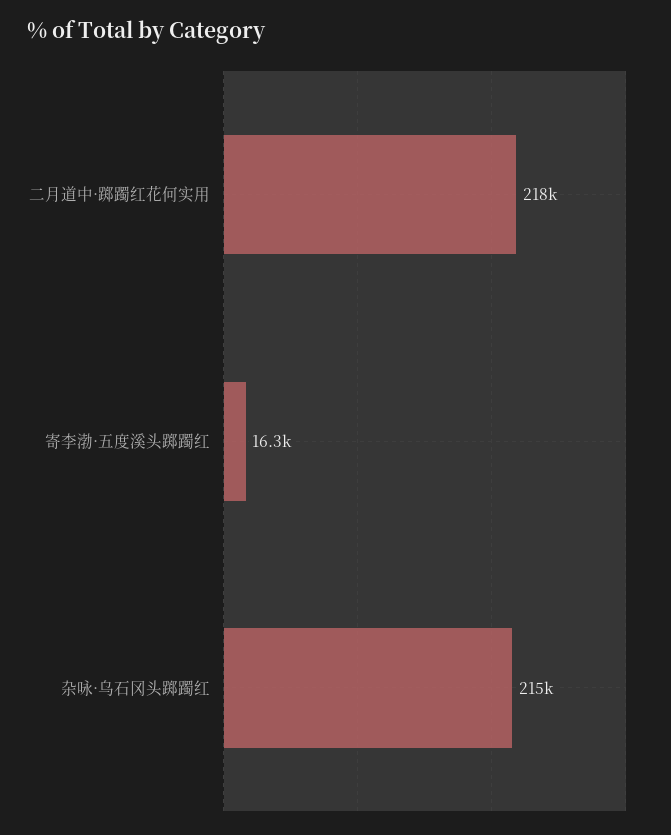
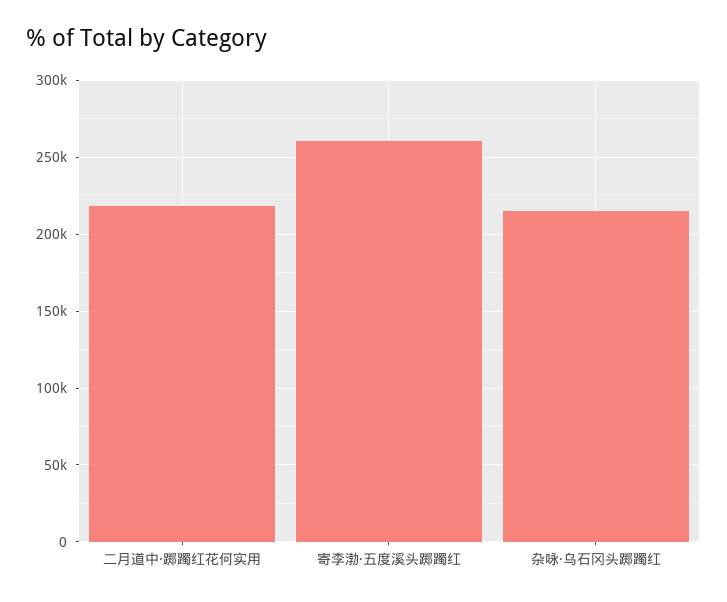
  {
    "二月道中·踯躅红花何实用": 218000,
-   "寄李渤·五度溪头踯躅红": 16300,
+   "寄李渤·五度溪头踯躅红": 260000,
    "杂咏·乌石冈头踯躅红": 215000
  }

